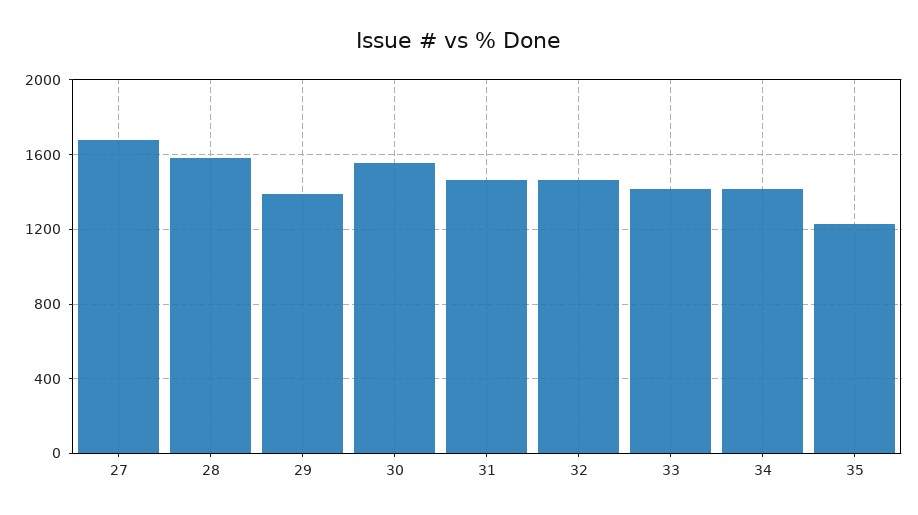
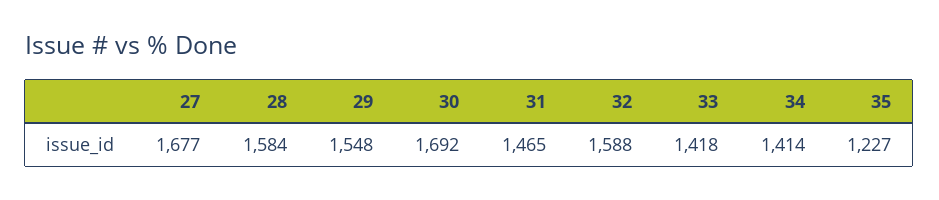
  {
    "27": 1677,
    "28": 1584,
-   "29": 1400,
+   "29": 1548,
-   "30": 1550,
+   "30": 1692,
    "31": 1465,
-   "32": 1450,
+   "32": 1588,
    "33": 1418,
    "34": 1414,
    "35": 1227
  }

